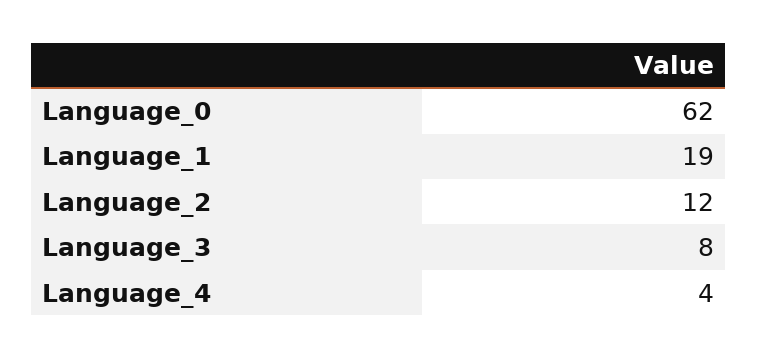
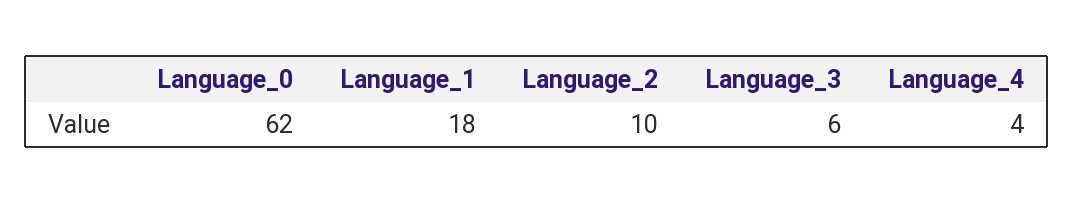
  {
    "Language_0": 62,
-   "Language_1": 19,
+   "Language_1": 18,
-   "Language_2": 12,
+   "Language_2": 10,
-   "Language_3": 8,
+   "Language_3": 6,
    "Language_4": 4
  }

